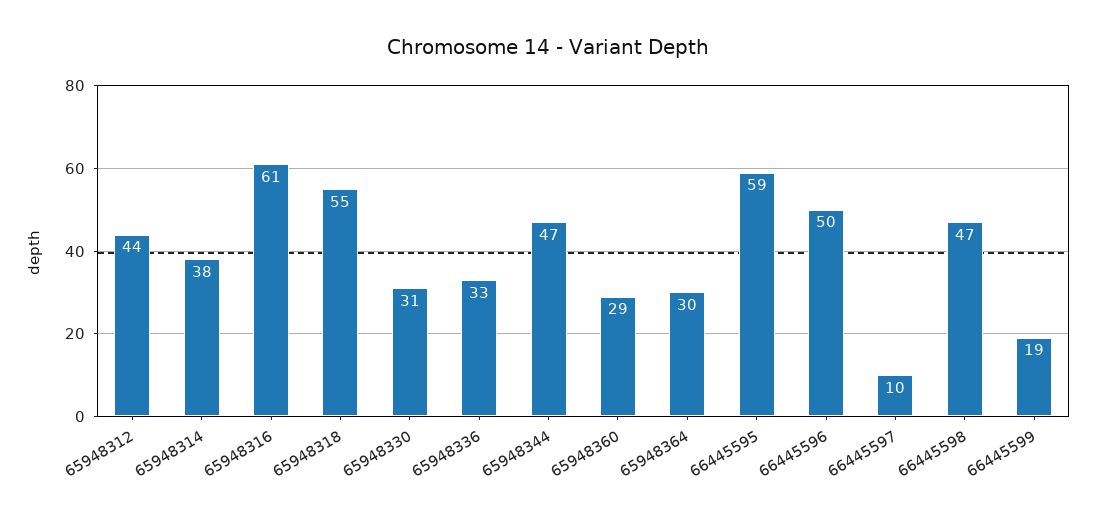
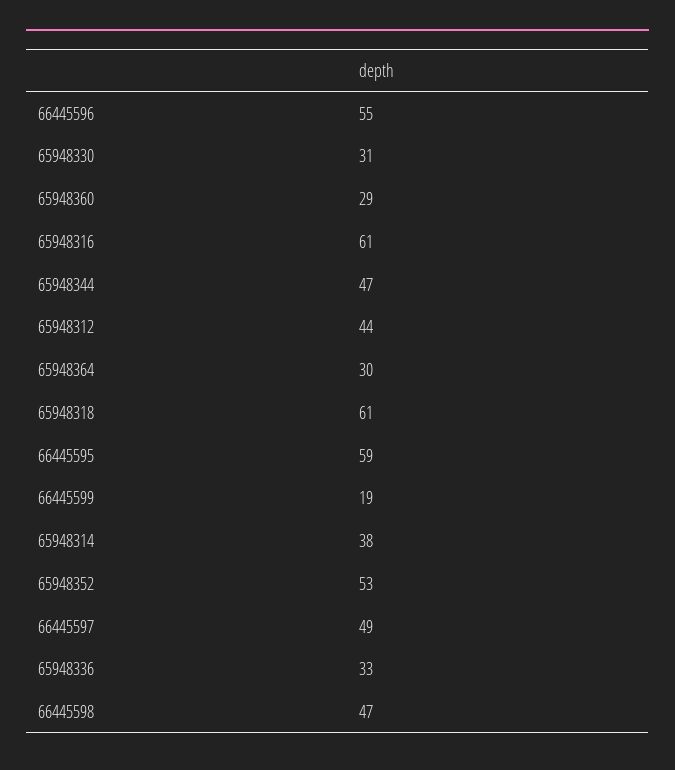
  {
    "65948312": 44,
    "65948314": 38,
    "65948316": 61,
-   "65948318": 55,
+   "65948318": 61,
    "65948330": 31,
    "65948336": 33,
    "65948344": 47,
    "65948360": 29,
    "65948364": 30,
    "66445595": 59,
-   "66445596": 50,
+   "66445596": 55,
-   "66445597": 10,
+   "66445597": 49,
    "66445598": 47,
-   "66445599": 19
+   "66445599": 19,
+   "65948352": 53
  }

